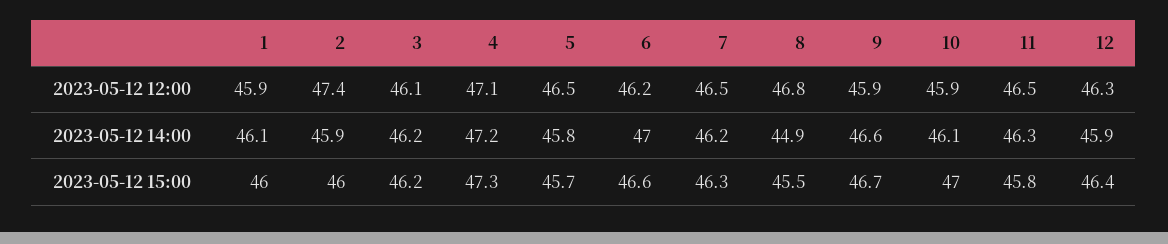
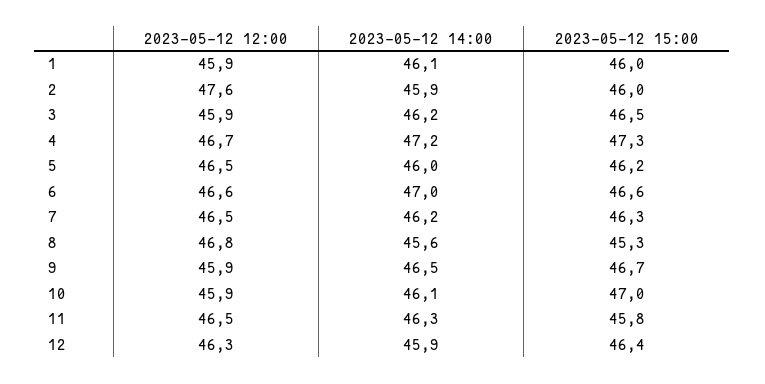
  {
    "1": {
      "2023-05-12 12:00": 45.9,
      "2023-05-12 14:00": 46.1,
      "2023-05-12 15:00": 46
    },
    "2": {
-     "2023-05-12 12:00": 47.4,
+     "2023-05-12 12:00": 47.6,
      "2023-05-12 14:00": 45.9,
      "2023-05-12 15:00": 46
    },
    "3": {
-     "2023-05-12 12:00": 46.1,
+     "2023-05-12 12:00": 45.9,
      "2023-05-12 14:00": 46.2,
-     "2023-05-12 15:00": 46.2
+     "2023-05-12 15:00": 46.5
    },
    "4": {
-     "2023-05-12 12:00": 47.1,
+     "2023-05-12 12:00": 46.7,
      "2023-05-12 14:00": 47.2,
      "2023-05-12 15:00": 47.3
    },
    "5": {
      "2023-05-12 12:00": 46.5,
-     "2023-05-12 14:00": 45.8,
+     "2023-05-12 14:00": 46,
-     "2023-05-12 15:00": 45.7
+     "2023-05-12 15:00": 46.2
    },
    "6": {
-     "2023-05-12 12:00": 46.2,
+     "2023-05-12 12:00": 46.6,
      "2023-05-12 14:00": 47,
      "2023-05-12 15:00": 46.6
    },
    "7": {
      "2023-05-12 12:00": 46.5,
      "2023-05-12 14:00": 46.2,
      "2023-05-12 15:00": 46.3
    },
    "8": {
      "2023-05-12 12:00": 46.8,
-     "2023-05-12 14:00": 44.9,
+     "2023-05-12 14:00": 45.6,
-     "2023-05-12 15:00": 45.5
+     "2023-05-12 15:00": 45.3
    },
    "9": {
      "2023-05-12 12:00": 45.9,
-     "2023-05-12 14:00": 46.6,
+     "2023-05-12 14:00": 46.5,
      "2023-05-12 15:00": 46.7
    },
    "10": {
      "2023-05-12 12:00": 45.9,
      "2023-05-12 14:00": 46.1,
      "2023-05-12 15:00": 47
    },
    "11": {
      "2023-05-12 12:00": 46.5,
      "2023-05-12 14:00": 46.3,
      "2023-05-12 15:00": 45.8
    },
    "12": {
      "2023-05-12 12:00": 46.3,
      "2023-05-12 14:00": 45.9,
      "2023-05-12 15:00": 46.4
    }
  }

